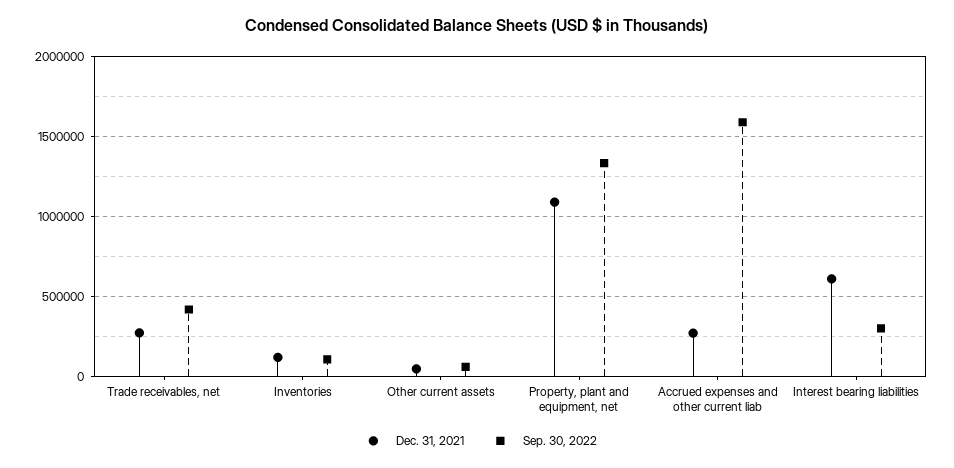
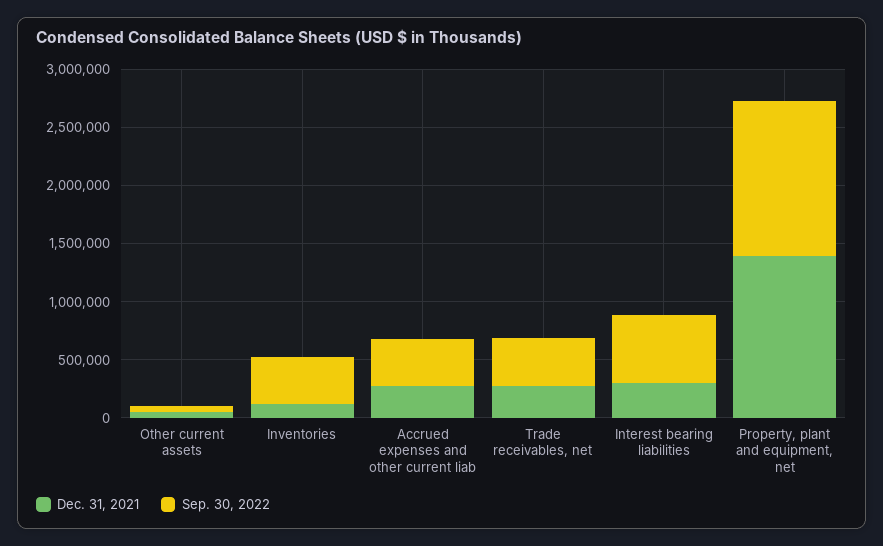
  {
    "Dec. 31, 2021": {
      "Trade receivables, net": 250000,
      "Inventories": 100000,
      "Other current assets": 50000,
-     "Property, plant and equipment, net": 1100000,
+     "Property, plant and equipment, net": 1400000,
      "Accrued expenses and other current liab": 250000,
-     "Interest bearing liabilities": 600000
+     "Interest bearing liabilities": 300000
    },
    "Sep. 30, 2022": {
      "Trade receivables, net": 400000,
-     "Inventories": 100000,
+     "Inventories": 400000,
      "Other current assets": 50000,
      "Property, plant and equipment, net": 1350000,
-     "Accrued expenses and other current liab": 1600000,
+     "Accrued expenses and other current liab": 400000,
-     "Interest bearing liabilities": 300000
+     "Interest bearing liabilities": 600000
    }
  }

